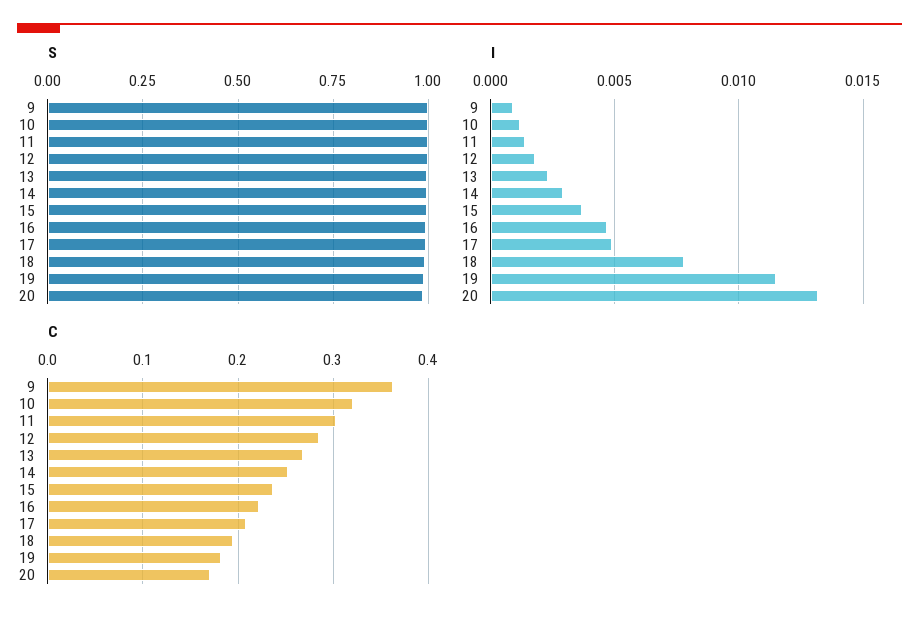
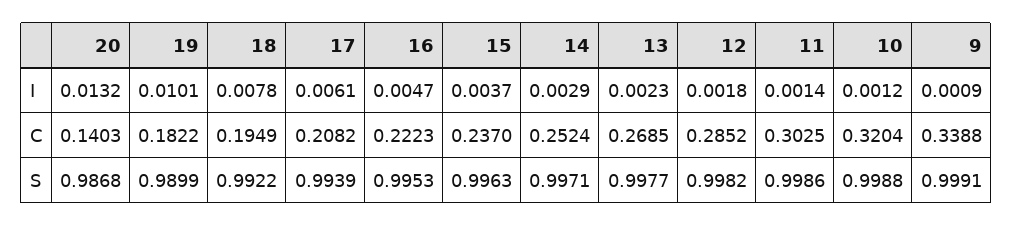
  {
    "S": {
      "9": 0.9991,
      "10": 0.9988,
      "11": 0.9986,
      "12": 0.9982,
      "13": 0.9977,
      "14": 0.9971,
      "15": 0.9963,
      "16": 0.9953,
      "17": 0.9939,
      "18": 0.9922,
      "19": 0.9899,
      "20": 0.9868
    },
    "I": {
      "9": 0.0009,
      "10": 0.0012,
      "11": 0.0014,
      "12": 0.0018,
      "13": 0.0023,
      "14": 0.0029,
      "15": 0.0037,
      "16": 0.0047,
-     "17": 0.005,
+     "17": 0.0061,
      "18": 0.0078,
-     "19": 0.0115,
+     "19": 0.0101,
      "20": 0.0132
    },
    "C": {
-     "9": 0.36,
+     "9": 0.3388,
      "10": 0.3204,
      "11": 0.3025,
      "12": 0.2852,
      "13": 0.2685,
      "14": 0.2524,
      "15": 0.237,
      "16": 0.2223,
      "17": 0.2082,
      "18": 0.1949,
      "19": 0.1822,
-     "20": 0.17
+     "20": 0.1403
    }
  }

